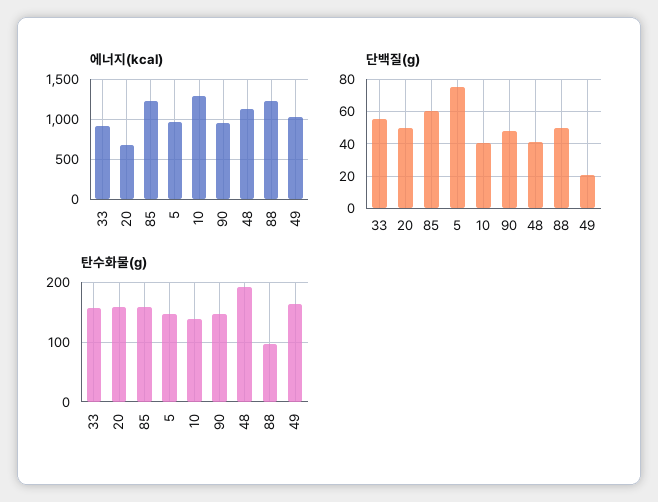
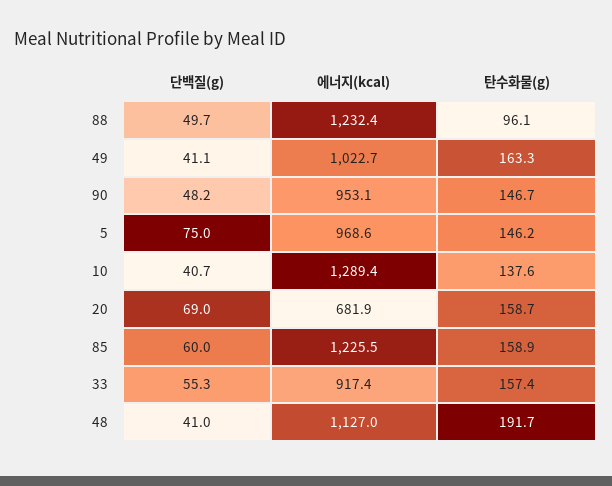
  {
    "에너지(kcal)": {
      "33": 917.4,
      "20": 681.9,
      "85": 1225.5,
      "5": 968.6,
      "10": 1289.4,
      "90": 953.1,
      "48": 1127,
      "88": 1232.4,
      "49": 1022.7
    },
    "단백질(g)": {
      "33": 55.3,
-     "20": 50,
+     "20": 69,
      "85": 60,
      "5": 75,
      "10": 40.7,
      "90": 48.2,
      "48": 41,
      "88": 49.7,
-     "49": 20
+     "49": 41.1
    },
    "탄수화물(g)": {
      "33": 157.4,
      "20": 158.7,
      "85": 158.9,
      "5": 146.2,
      "10": 137.6,
      "90": 146.7,
      "48": 191.7,
      "88": 96.1,
      "49": 163.3
    }
  }

